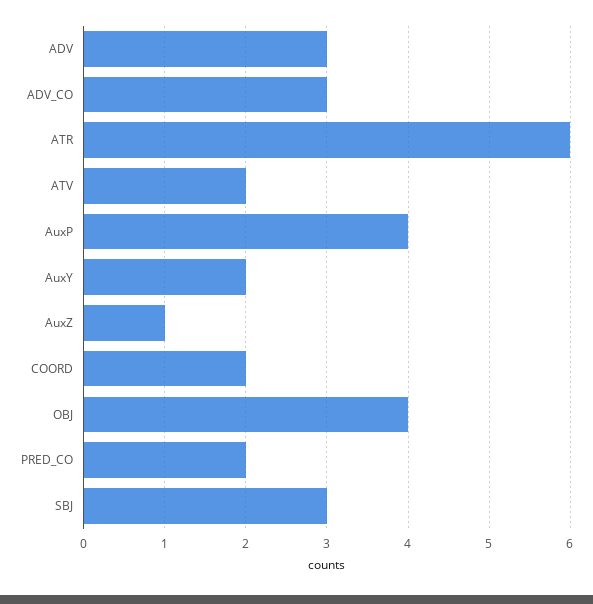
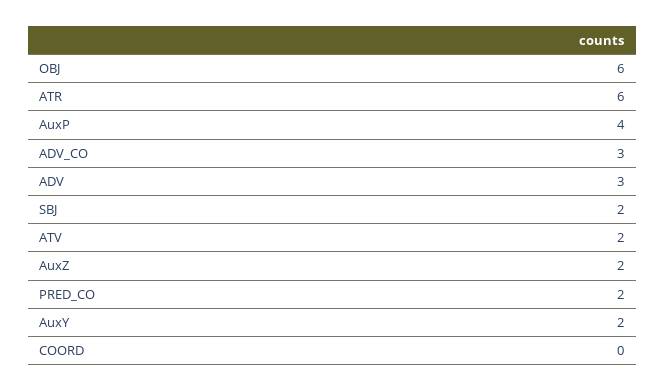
  {
    "ADV": 3,
    "ADV_CO": 3,
    "ATR": 6,
    "ATV": 2,
    "AuxP": 4,
    "AuxY": 2,
-   "AuxZ": 1,
+   "AuxZ": 2,
-   "COORD": 2,
+   "COORD": 0,
-   "OBJ": 4,
+   "OBJ": 6,
    "PRED_CO": 2,
-   "SBJ": 3
+   "SBJ": 2
  }

